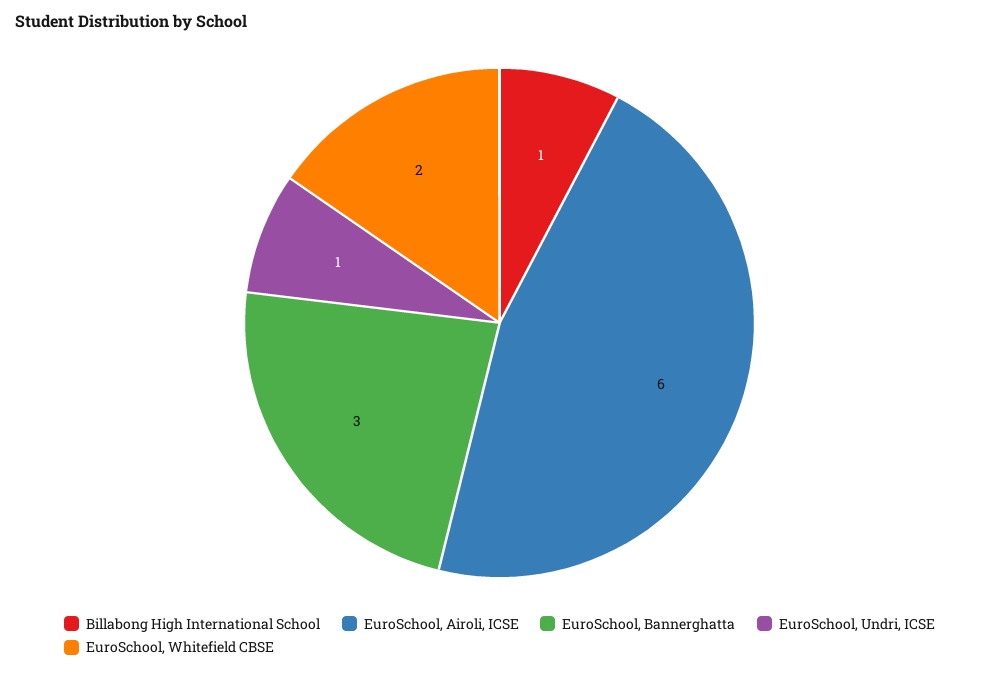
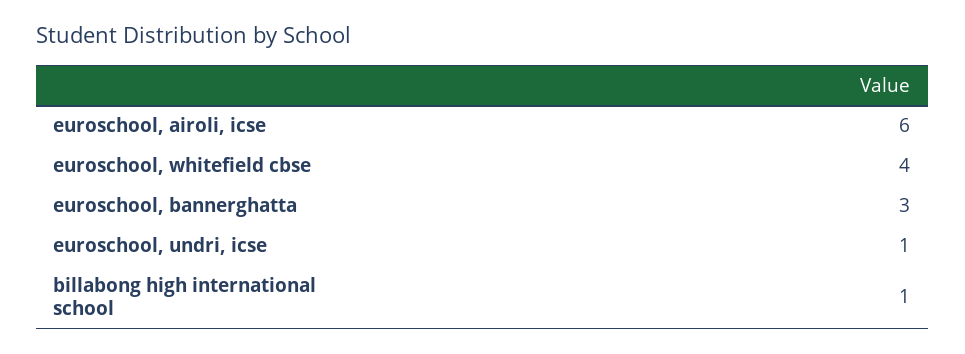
  {
    "Billabong High International School": 1,
    "EuroSchool, Airoli, ICSE": 6,
    "EuroSchool, Bannerghatta": 3,
    "EuroSchool, Undri, ICSE": 1,
-   "EuroSchool, Whitefield CBSE": 2
+   "EuroSchool, Whitefield CBSE": 4
  }

